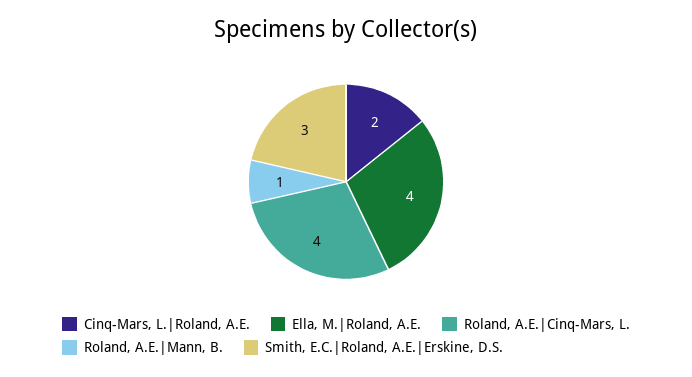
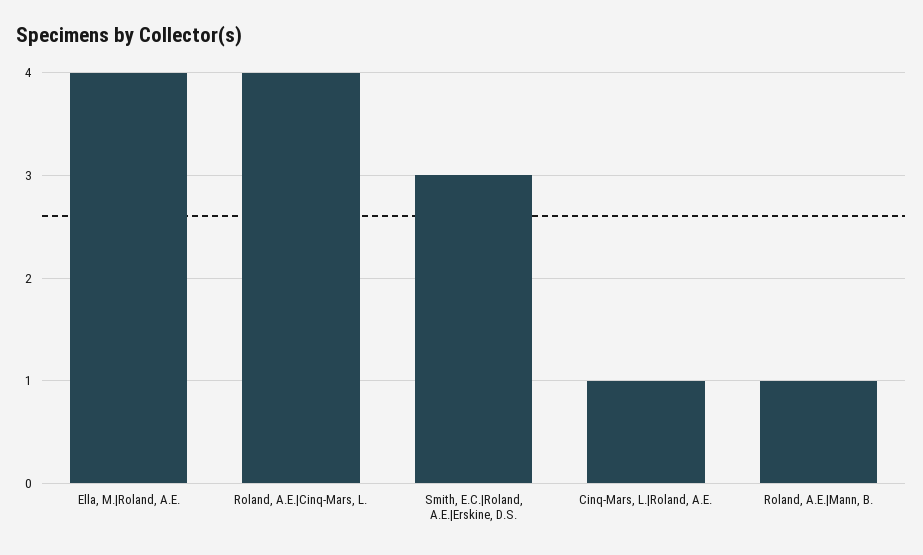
  {
-   "Cinq-Mars, L.|Roland, A.E.": 2,
+   "Cinq-Mars, L.|Roland, A.E.": 1,
    "Ella, M.|Roland, A.E.": 4,
    "Roland, A.E.|Cinq-Mars, L.": 4,
    "Roland, A.E.|Mann, B.": 1,
    "Smith, E.C.|Roland, A.E.|Erskine, D.S.": 3
  }

